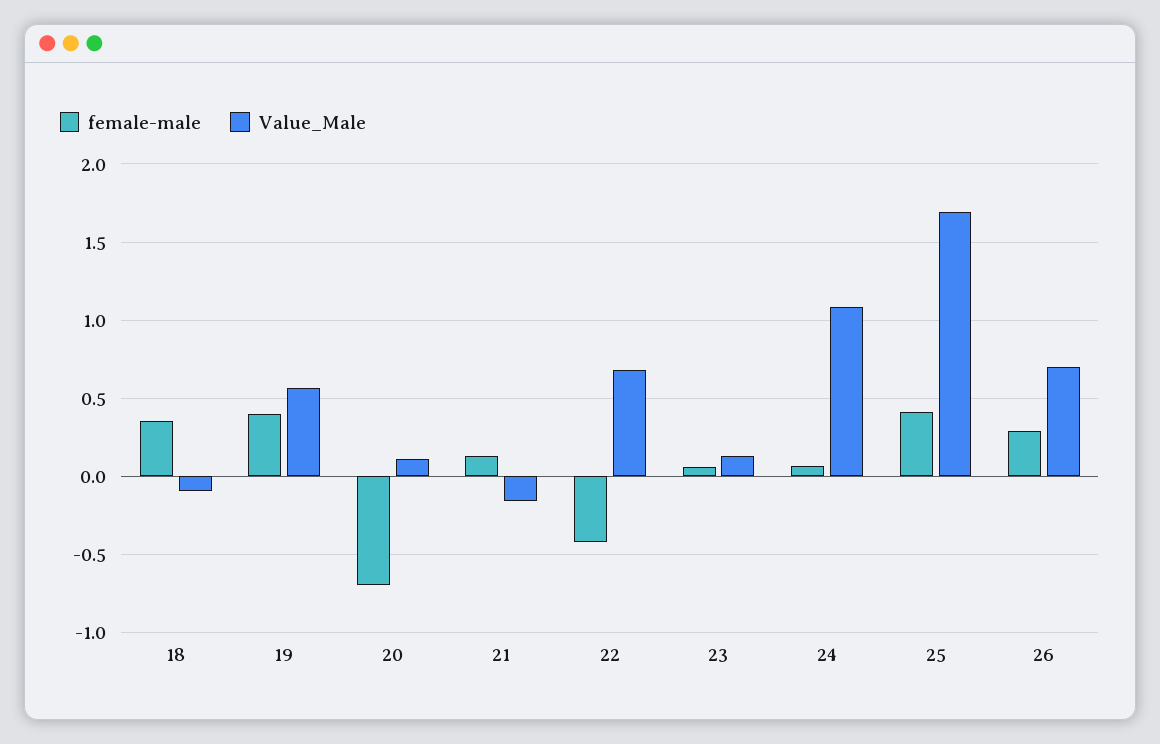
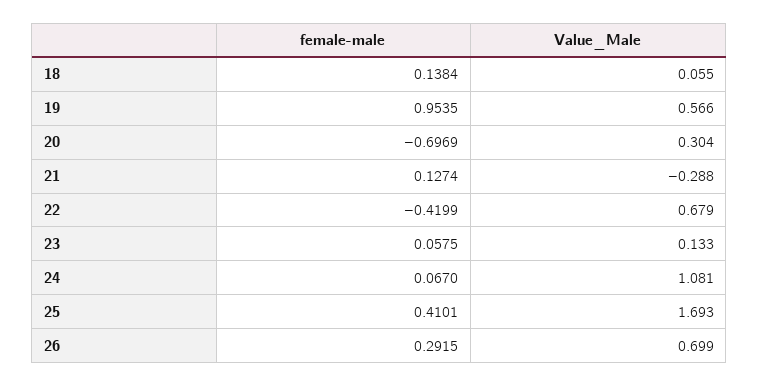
  {
    "female-male": {
-     "18": 0.35,
+     "18": 0.1384,
-     "19": 0.4,
+     "19": 0.9535,
      "20": -0.6969,
      "21": 0.1274,
      "22": -0.4199,
      "23": 0.0575,
      "24": 0.067,
      "25": 0.4101,
      "26": 0.2915
    },
    "Value_Male": {
-     "18": -0.1,
+     "18": 0.055,
      "19": 0.566,
-     "20": 0.1,
+     "20": 0.304,
-     "21": -0.15,
+     "21": -0.288,
      "22": 0.679,
      "23": 0.133,
      "24": 1.081,
      "25": 1.693,
      "26": 0.699
    }
  }

